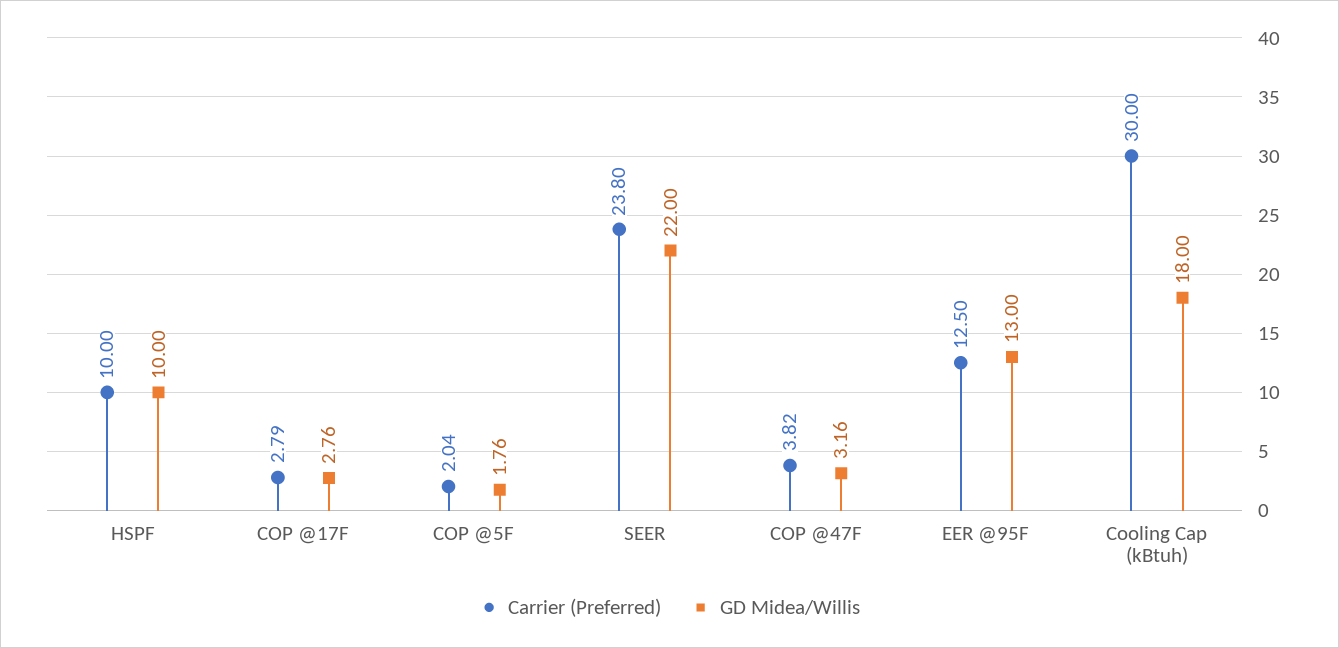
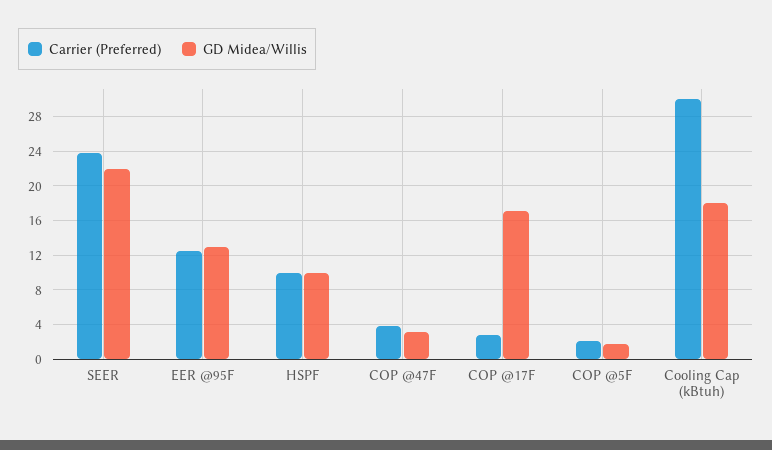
  {
    "Carrier (Preferred)": {
      "HSPF": 10,
      "COP @17F": 2.79,
      "COP @5F": 2.04,
      "SEER": 23.8,
      "COP @47F": 3.82,
      "EER @95F": 12.5,
      "Cooling Cap (kBtuh)": 30
    },
    "GD Midea/Willis": {
      "HSPF": 10,
-     "COP @17F": 2.76,
+     "COP @17F": 17,
      "COP @5F": 1.76,
      "SEER": 22,
      "COP @47F": 3.16,
      "EER @95F": 13,
      "Cooling Cap (kBtuh)": 18
    }
  }

